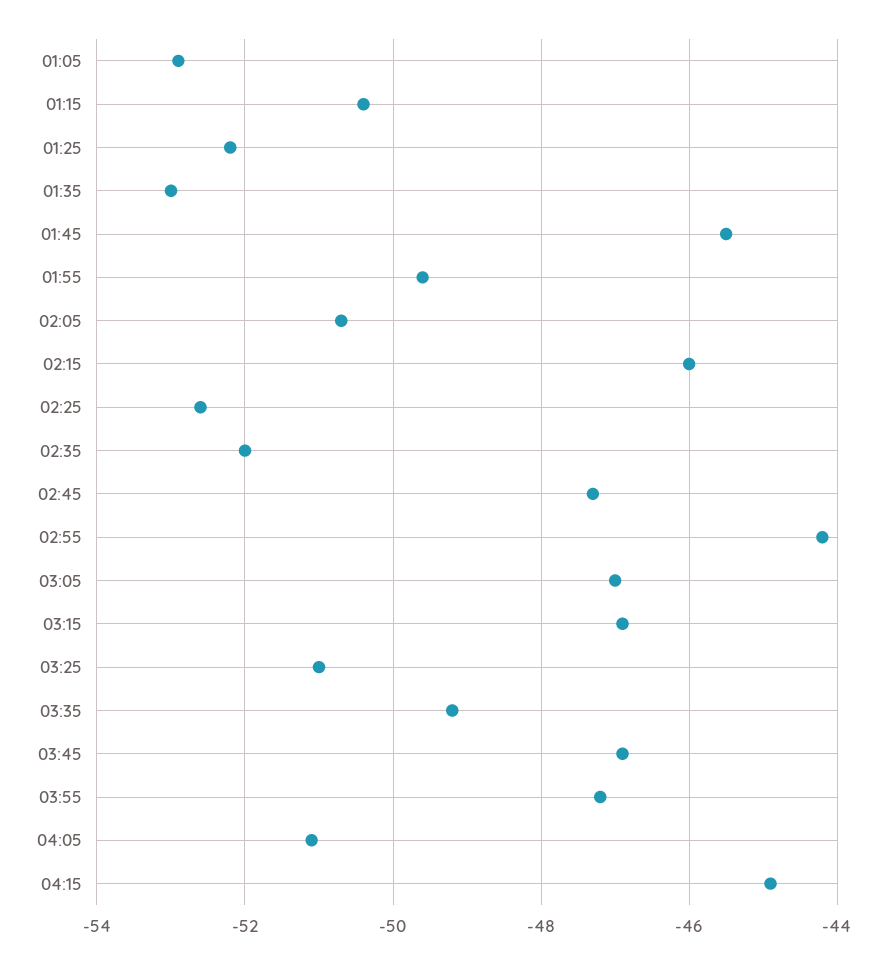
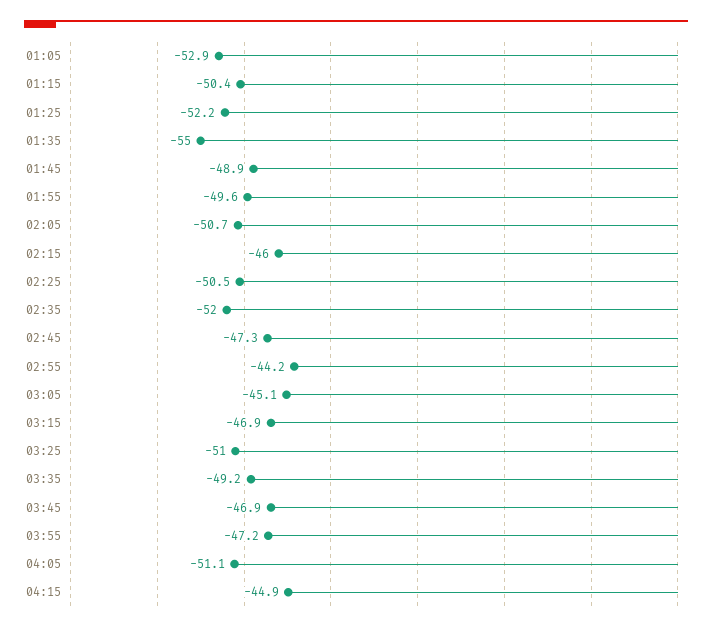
  {
    "01:05": -52.9,
    "01:15": -50.4,
    "01:25": -52.2,
-   "01:35": -53,
+   "01:35": -55,
-   "01:45": -45.5,
+   "01:45": -48.9,
    "01:55": -49.6,
    "02:05": -50.7,
    "02:15": -46,
-   "02:25": -52.5,
+   "02:25": -50.5,
    "02:35": -52,
    "02:45": -47.3,
    "02:55": -44.2,
-   "03:05": -47,
+   "03:05": -45.1,
    "03:15": -46.9,
    "03:25": -51,
    "03:35": -49.2,
    "03:45": -46.9,
    "03:55": -47.2,
    "04:05": -51.1,
    "04:15": -44.9
  }

